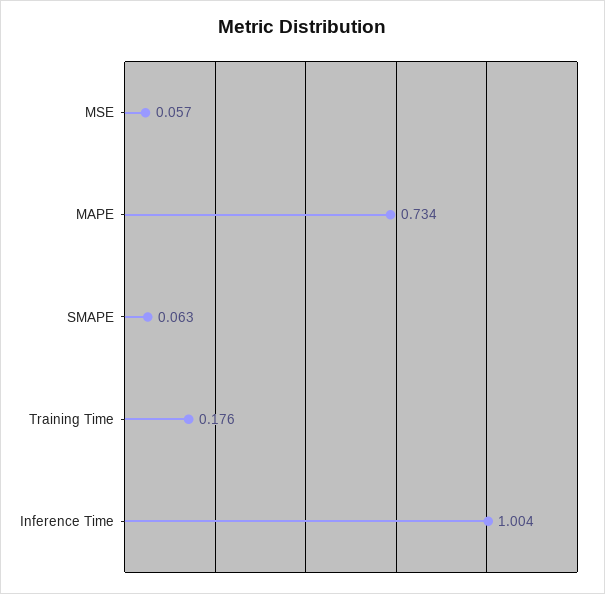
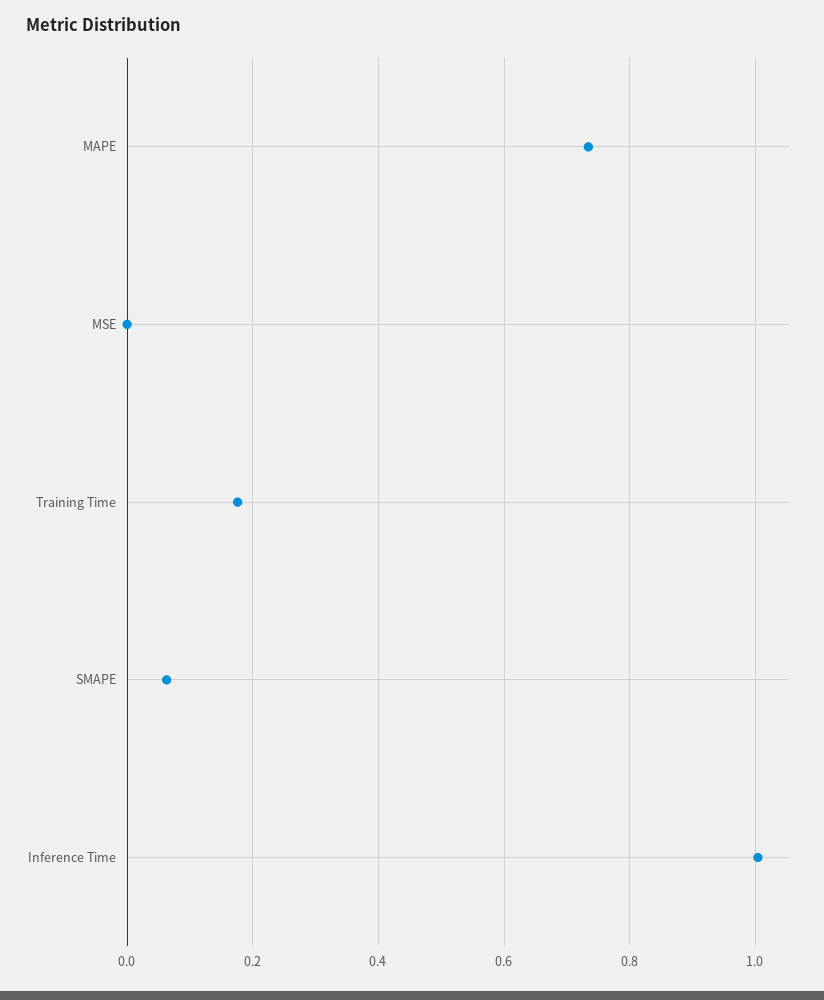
  {
-   "MSE": 0.057,
+   "MSE": 0,
    "MAPE": 0.734,
    "SMAPE": 0.063,
    "Training Time": 0.176,
    "Inference Time": 1.004
  }

